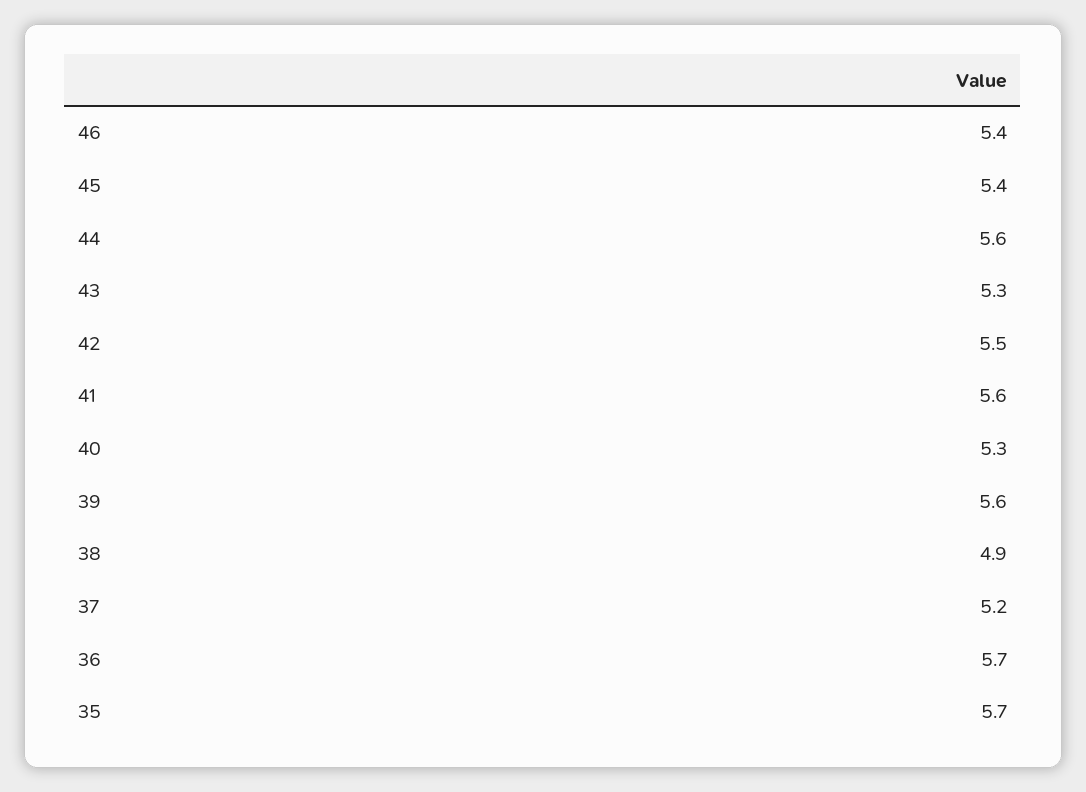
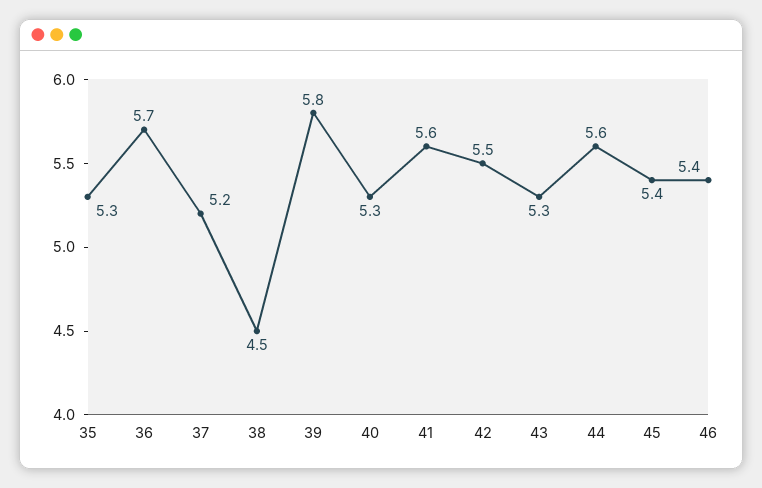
  {
    "46": 5.4,
    "45": 5.4,
    "44": 5.6,
    "43": 5.3,
    "42": 5.5,
    "41": 5.6,
    "40": 5.3,
-   "39": 5.6,
+   "39": 5.8,
-   "38": 4.9,
+   "38": 4.5,
    "37": 5.2,
    "36": 5.7,
-   "35": 5.7
+   "35": 5.3
  }

